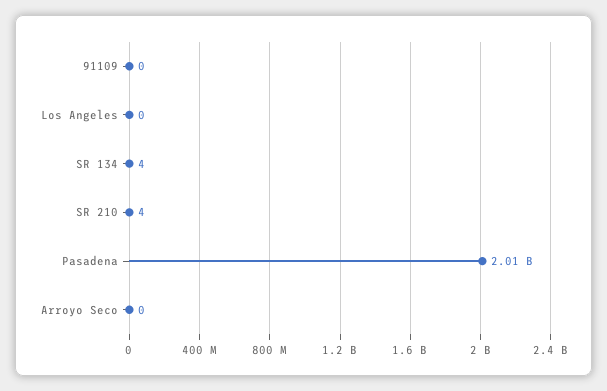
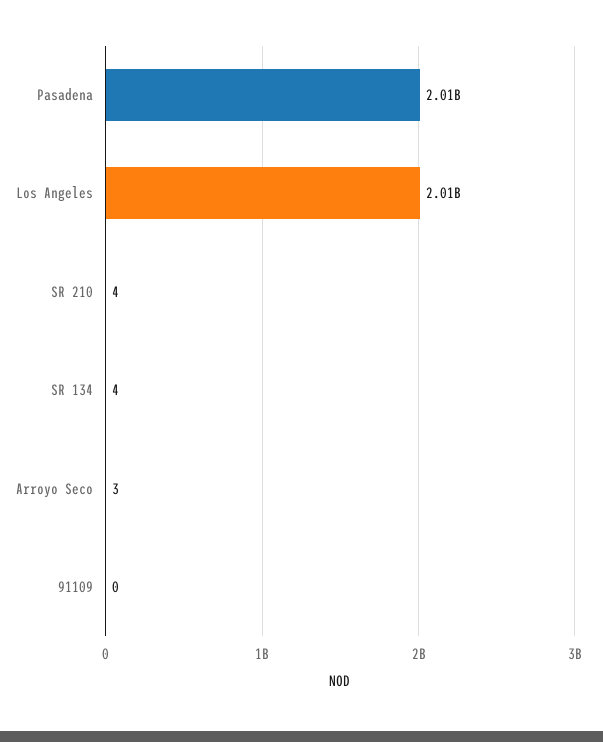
  {
    "91109": 0,
-   "Los Angeles": 0,
+   "Los Angeles": 2010000000,
    "SR 134": 4,
    "SR 210": 4,
    "Pasadena": 2010000000,
-   "Arroyo Seco": 0
+   "Arroyo Seco": 3
  }

